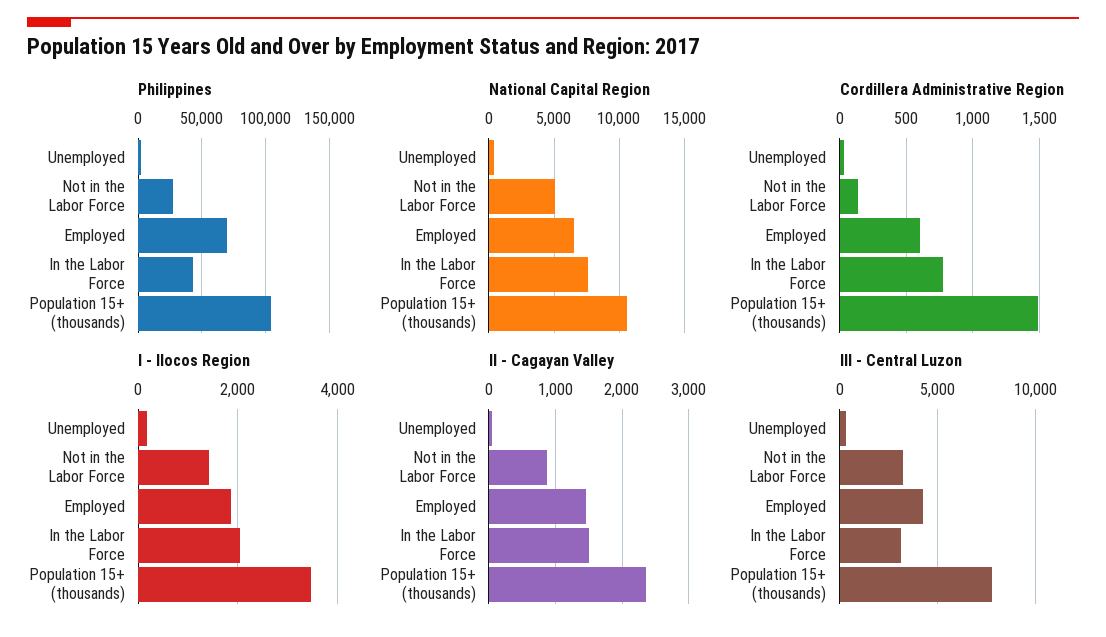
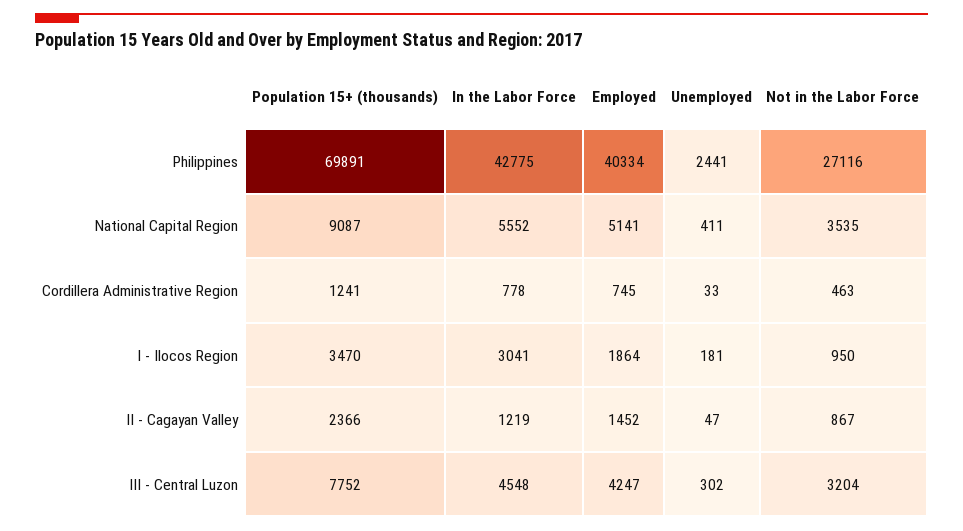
  {
    "Philippines": {
      "Unemployed": 2441,
      "Not in the Labor Force": 27116,
-     "Employed": 70000,
+     "Employed": 40334,
      "In the Labor Force": 42775,
-     "Population 15+ (thousands)": 105000
+     "Population 15+ (thousands)": 69891
    },
    "National Capital Region": {
      "Unemployed": 411,
-     "Not in the Labor Force": 5000,
+     "Not in the Labor Force": 3535,
-     "Employed": 6500,
+     "Employed": 5141,
-     "In the Labor Force": 7500,
+     "In the Labor Force": 5552,
-     "Population 15+ (thousands)": 10500
+     "Population 15+ (thousands)": 9087
    },
    "Cordillera Administrative Region": {
      "Unemployed": 33,
-     "Not in the Labor Force": 150,
+     "Not in the Labor Force": 463,
-     "Employed": 600,
+     "Employed": 745,
      "In the Labor Force": 778,
-     "Population 15+ (thousands)": 1500
+     "Population 15+ (thousands)": 1241
    },
    "I - Ilocos Region": {
      "Unemployed": 181,
-     "Not in the Labor Force": 1400,
+     "Not in the Labor Force": 950,
      "Employed": 1864,
-     "In the Labor Force": 2000,
+     "In the Labor Force": 3041,
      "Population 15+ (thousands)": 3470
    },
    "II - Cagayan Valley": {
      "Unemployed": 47,
      "Not in the Labor Force": 867,
      "Employed": 1452,
-     "In the Labor Force": 1500,
+     "In the Labor Force": 1219,
      "Population 15+ (thousands)": 2366
    },
    "III - Central Luzon": {
      "Unemployed": 302,
      "Not in the Labor Force": 3204,
      "Employed": 4247,
-     "In the Labor Force": 3000,
+     "In the Labor Force": 4548,
      "Population 15+ (thousands)": 7752
    }
  }

